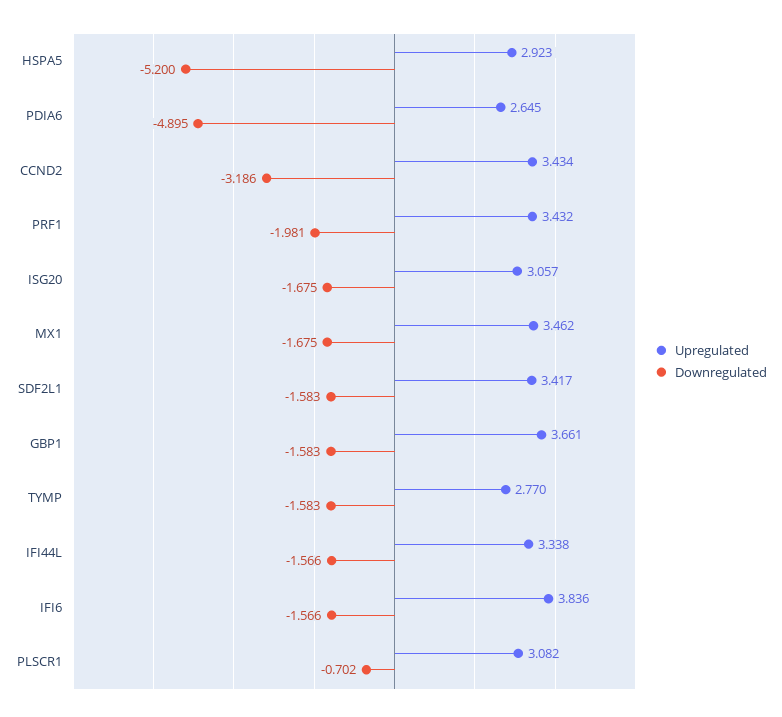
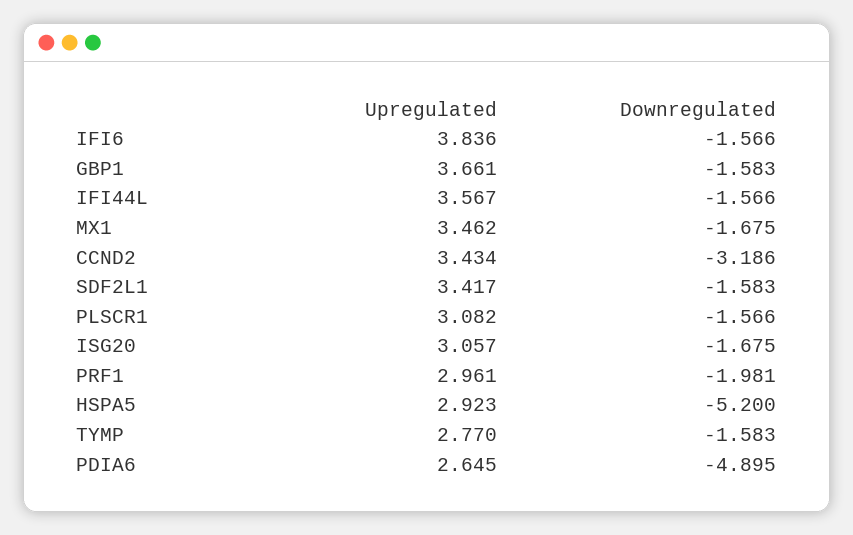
  {
    "Upregulated": {
      "HSPA5": 2.923,
      "PDIA6": 2.645,
      "CCND2": 3.434,
-     "PRF1": 3.432,
+     "PRF1": 2.961,
      "ISG20": 3.057,
      "MX1": 3.462,
      "SDF2L1": 3.417,
      "GBP1": 3.661,
      "TYMP": 2.77,
-     "IFI44L": 3.338,
+     "IFI44L": 3.567,
      "IFI6": 3.836,
      "PLSCR1": 3.082
    },
    "Downregulated": {
      "HSPA5": -5.2,
      "PDIA6": -4.895,
      "CCND2": -3.186,
      "PRF1": -1.981,
      "ISG20": -1.675,
      "MX1": -1.675,
      "SDF2L1": -1.583,
      "GBP1": -1.583,
      "TYMP": -1.583,
      "IFI44L": -1.566,
      "IFI6": -1.566,
-     "PLSCR1": -0.702
+     "PLSCR1": -1.566
    }
  }

